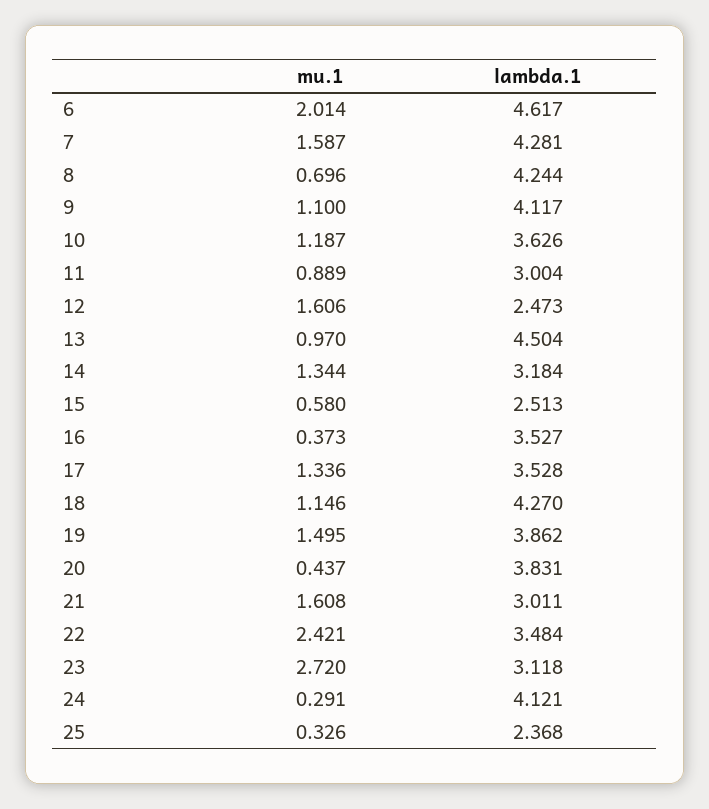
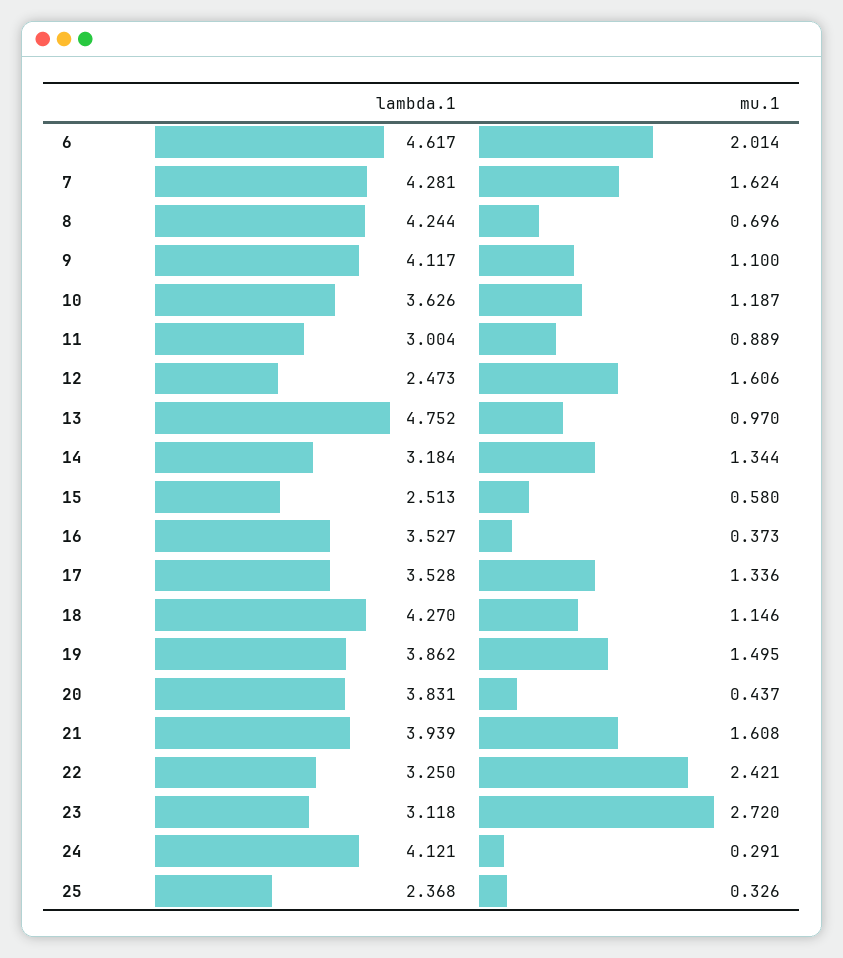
  {
    "mu.1": {
      "6": 2.014,
-     "7": 1.587,
+     "7": 1.624,
      "8": 0.696,
      "9": 1.1,
      "10": 1.187,
      "11": 0.889,
      "12": 1.606,
      "13": 0.97,
      "14": 1.344,
      "15": 0.58,
      "16": 0.373,
      "17": 1.336,
      "18": 1.146,
      "19": 1.495,
      "20": 0.437,
      "21": 1.608,
      "22": 2.421,
      "23": 2.72,
      "24": 0.291,
      "25": 0.326
    },
    "lambda.1": {
      "6": 4.617,
      "7": 4.281,
      "8": 4.244,
      "9": 4.117,
      "10": 3.626,
      "11": 3.004,
      "12": 2.473,
-     "13": 4.504,
+     "13": 4.752,
      "14": 3.184,
      "15": 2.513,
      "16": 3.527,
      "17": 3.528,
      "18": 4.27,
      "19": 3.862,
      "20": 3.831,
-     "21": 3.011,
+     "21": 3.939,
-     "22": 3.484,
+     "22": 3.25,
      "23": 3.118,
      "24": 4.121,
      "25": 2.368
    }
  }

